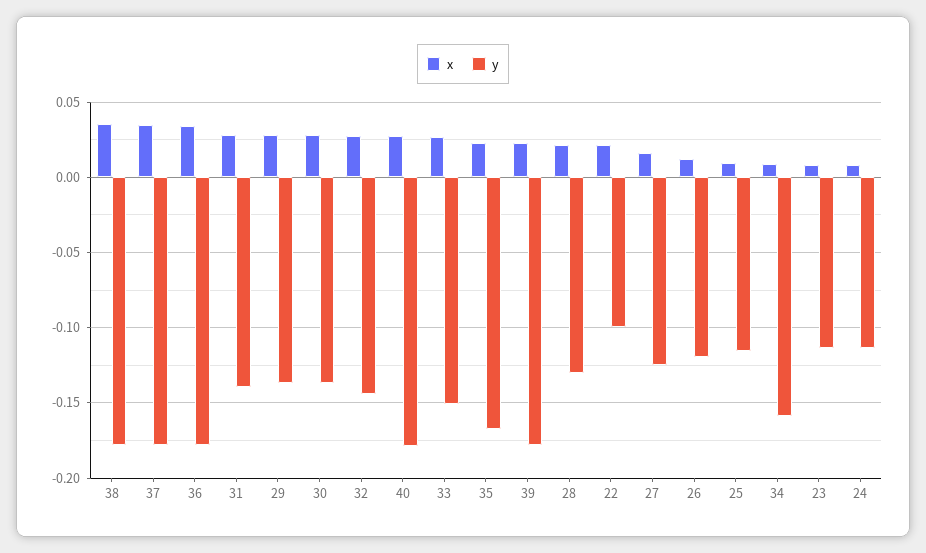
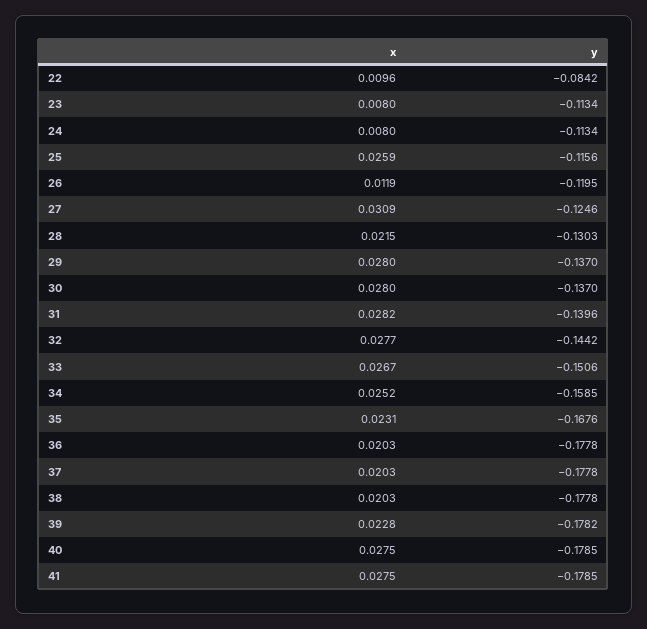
  {
    "x": {
-     "38": 0.035,
+     "38": 0.0203,
-     "37": 0.035,
+     "37": 0.0203,
-     "36": 0.035,
+     "36": 0.0203,
      "31": 0.0282,
      "29": 0.028,
      "30": 0.028,
      "32": 0.0277,
      "40": 0.0275,
      "33": 0.0267,
      "35": 0.0231,
      "39": 0.0228,
      "28": 0.0215,
-     "22": 0.02,
+     "22": 0.0096,
-     "27": 0.015,
+     "27": 0.0309,
      "26": 0.0119,
-     "25": 0.01,
+     "25": 0.0259,
-     "34": 0.01,
+     "34": 0.0252,
      "23": 0.008,
-     "24": 0.008
+     "24": 0.008,
+     "41": 0.0275
    },
    "y": {
      "38": -0.1778,
      "37": -0.1778,
      "36": -0.1778,
      "31": -0.1396,
      "29": -0.137,
      "30": -0.137,
      "32": -0.1442,
      "40": -0.1785,
      "33": -0.1506,
      "35": -0.1676,
      "39": -0.1782,
      "28": -0.1303,
-     "22": -0.1,
+     "22": -0.0842,
      "27": -0.1246,
      "26": -0.1195,
      "25": -0.1156,
      "34": -0.1585,
      "23": -0.1134,
-     "24": -0.1134
+     "24": -0.1134,
+     "41": -0.1785
    }
  }

